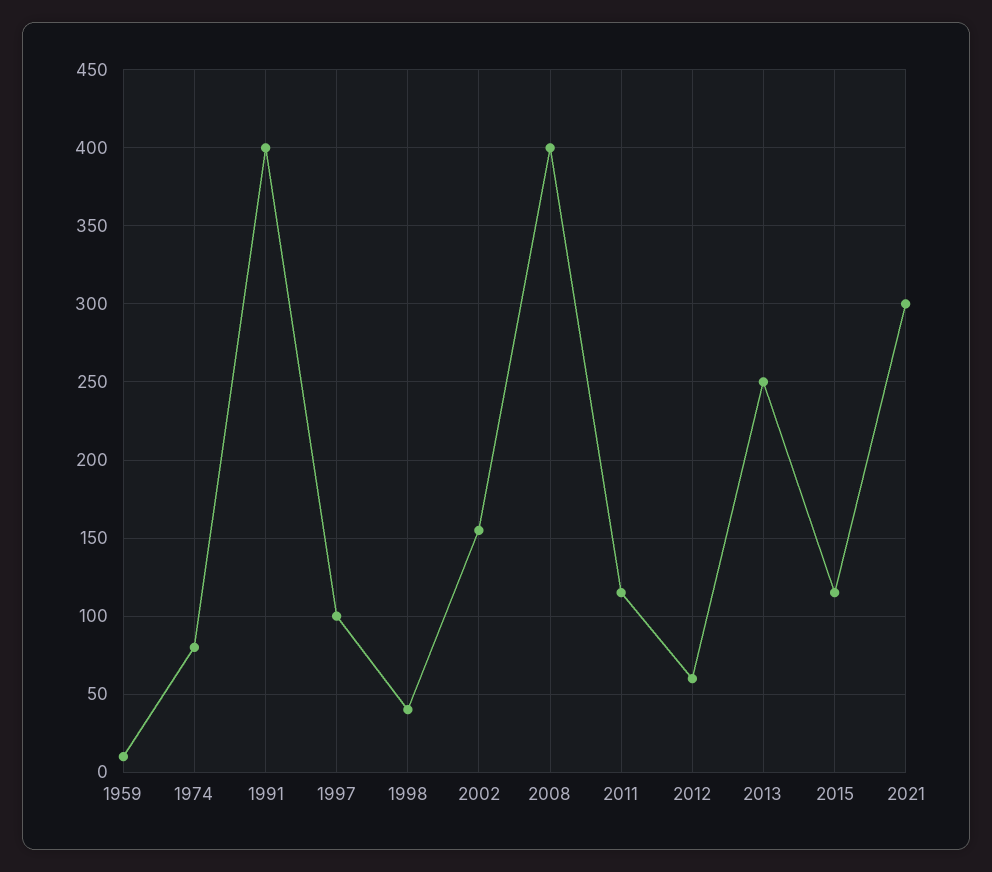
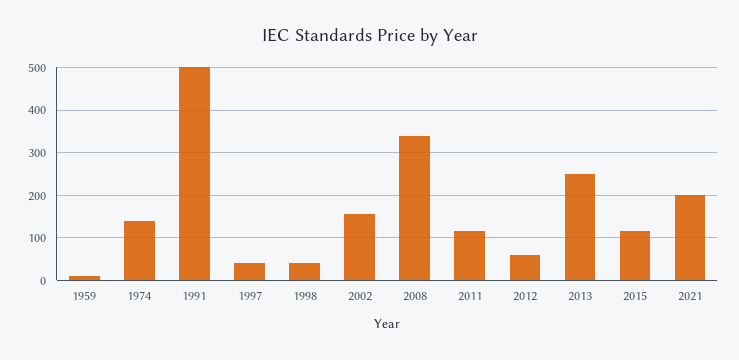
  {
    "1959": 10,
-   "1974": 80,
+   "1974": 140,
-   "1991": 400,
+   "1991": 500,
-   "1997": 100,
+   "1997": 40,
    "1998": 40,
    "2002": 155,
-   "2008": 400,
+   "2008": 340,
    "2011": 115,
    "2012": 60,
    "2013": 250,
    "2015": 115,
-   "2021": 300
+   "2021": 200
  }

